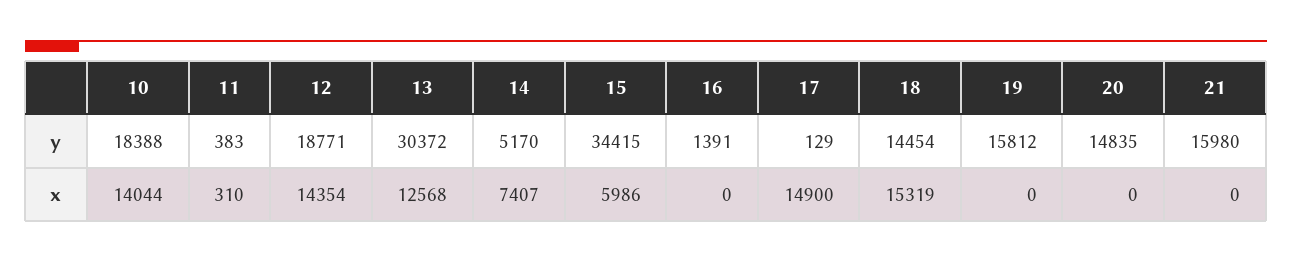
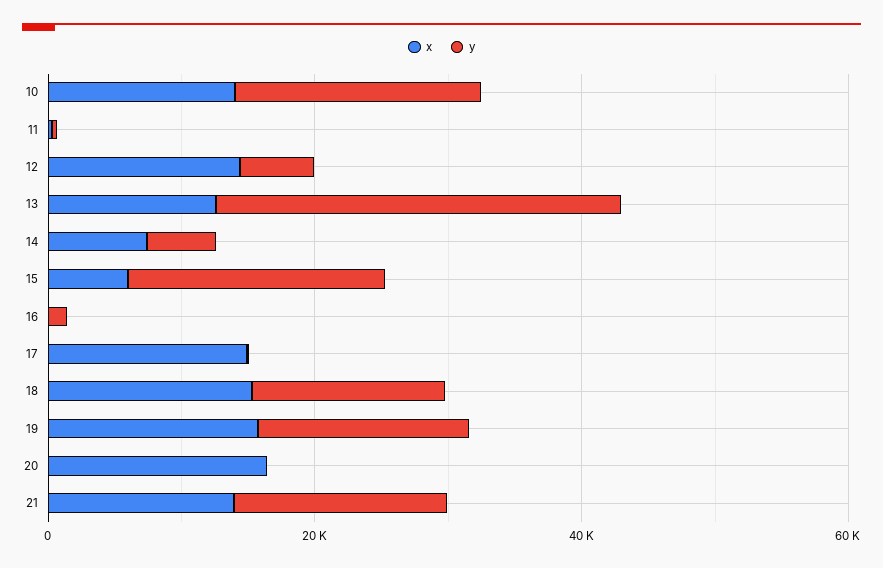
  {
    "y": {
      "10": 18388,
      "11": 383,
-     "12": 18771,
+     "12": 5000,
      "13": 30372,
      "14": 5170,
-     "15": 34415,
+     "15": 20000,
      "16": 1391,
      "17": 129,
      "18": 14454,
      "19": 15812,
-     "20": 14835,
+     "20": 0,
      "21": 15980
    },
    "x": {
      "10": 14044,
      "11": 310,
      "12": 14354,
      "13": 12568,
      "14": 7407,
      "15": 5986,
      "16": 0,
      "17": 14900,
      "18": 15319,
-     "19": 0,
+     "19": 15000,
-     "20": 0,
+     "20": 15000,
-     "21": 0
+     "21": 15000
    }
  }

